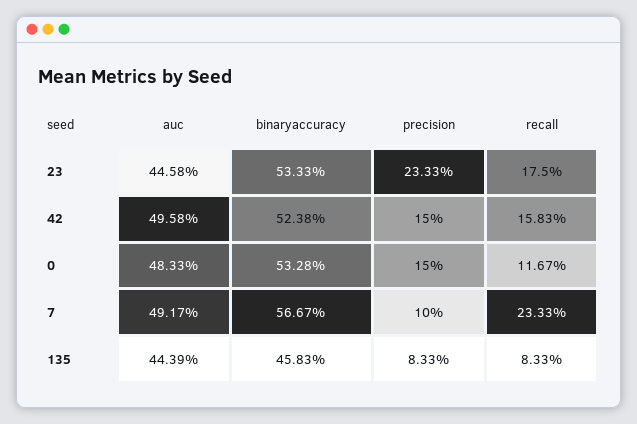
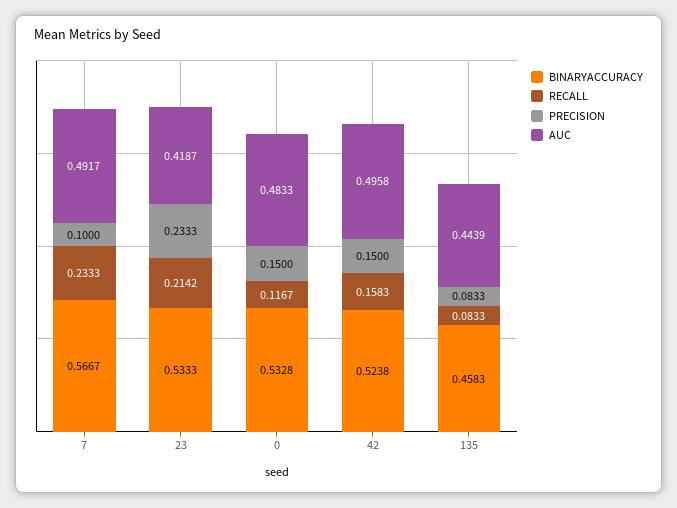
  {
    "auc": {
-     "23": 0.4458,
+     "23": 0.4187,
      "42": 0.4958,
      "0": 0.4833,
      "7": 0.4917,
      "135": 0.4439
    },
    "binaryaccuracy": {
      "23": 0.5333,
      "42": 0.5238,
      "0": 0.5328,
      "7": 0.5667,
      "135": 0.4583
    },
    "precision": {
      "23": 0.2333,
      "42": 0.15,
      "0": 0.15,
      "7": 0.1,
      "135": 0.0833
    },
    "recall": {
-     "23": 0.175,
+     "23": 0.2142,
      "42": 0.1583,
      "0": 0.1167,
      "7": 0.2333,
      "135": 0.0833
    }
  }

